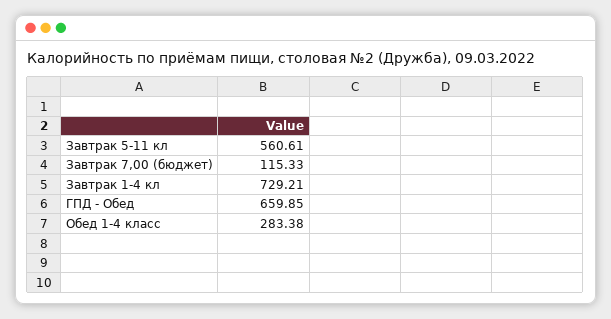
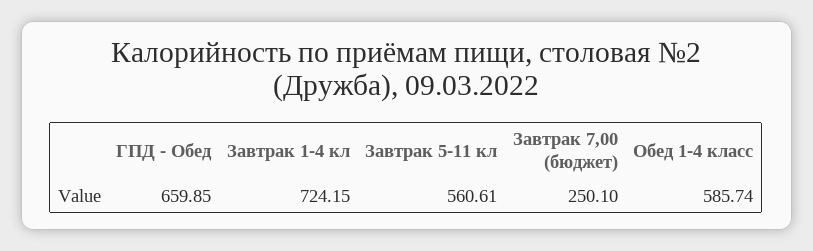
  {
    "Завтрак 5-11 кл": 560.61,
-   "Завтрак 7,00 (бюджет)": 115.33,
+   "Завтрак 7,00 (бюджет)": 250.1,
-   "Завтрак 1-4 кл": 729.21,
+   "Завтрак 1-4 кл": 724.15,
    "ГПД - Обед": 659.85,
-   "Обед 1-4 класс": 283.38
+   "Обед 1-4 класс": 585.74
  }

